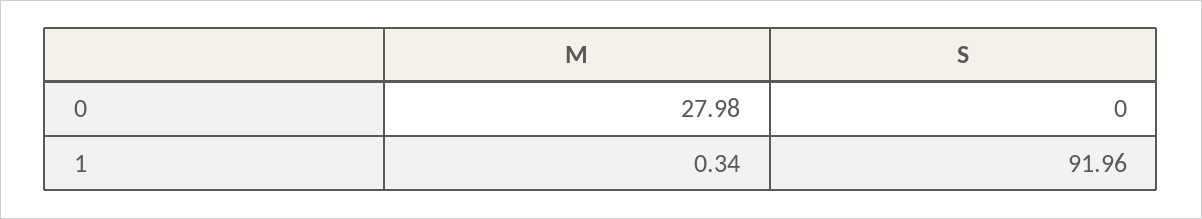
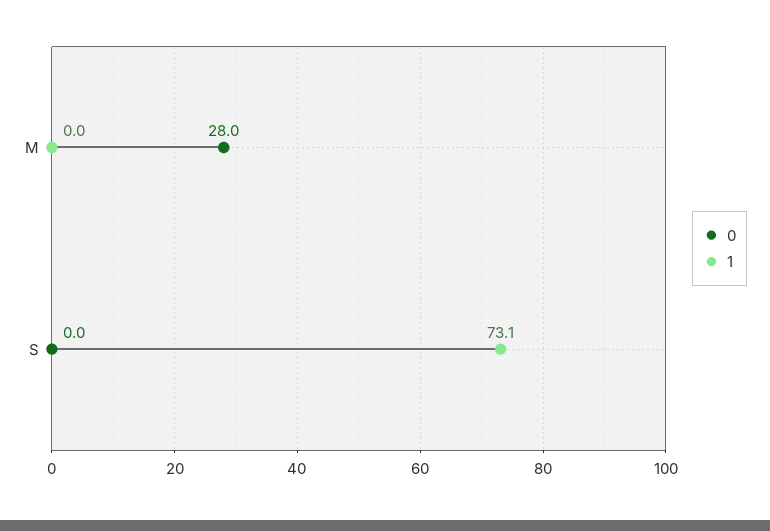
  {
    "0": {
      "M": 27.98,
      "S": 0
    },
    "1": {
-     "M": 0.34,
+     "M": 0,
-     "S": 91.96
+     "S": 73.1
    }
  }

